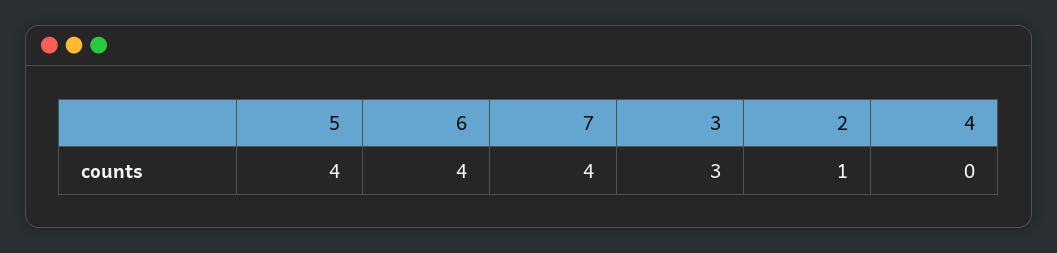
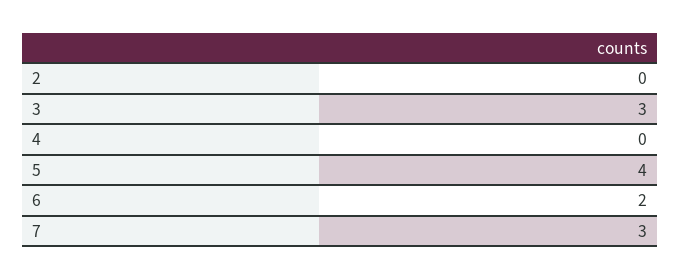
  {
    "5": 4,
-   "6": 4,
+   "6": 2,
-   "7": 4,
+   "7": 3,
    "3": 3,
-   "2": 1,
+   "2": 0,
    "4": 0
  }

